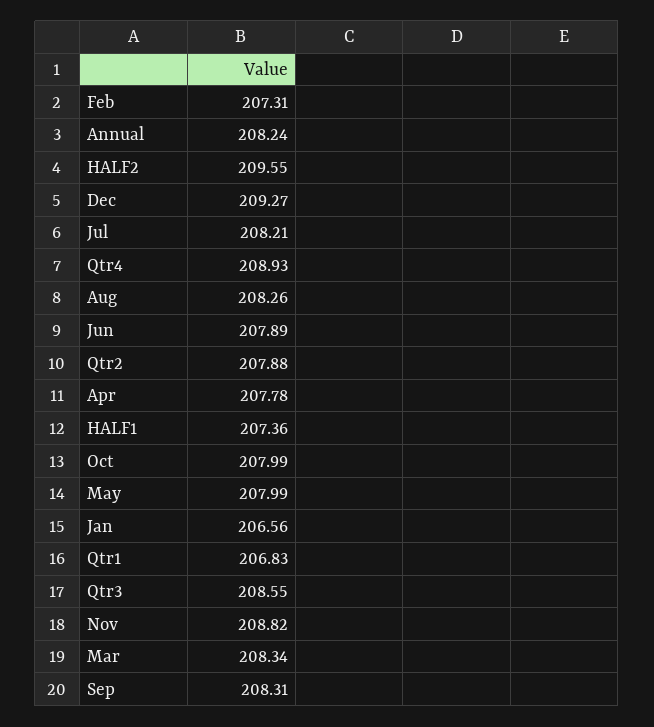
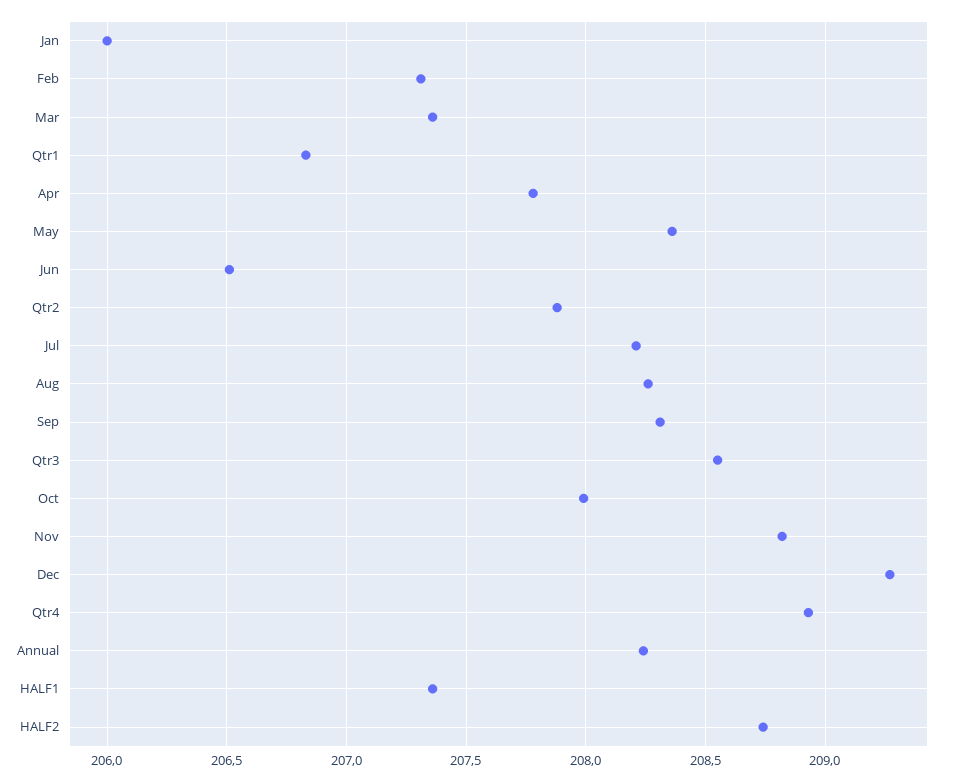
  {
    "Feb": 207.31,
    "Annual": 208.24,
-   "HALF2": 209.55,
+   "HALF2": 208.75,
    "Dec": 209.27,
    "Jul": 208.21,
    "Qtr4": 208.93,
    "Aug": 208.26,
-   "Jun": 207.89,
+   "Jun": 206.5,
    "Qtr2": 207.88,
    "Apr": 207.78,
    "HALF1": 207.36,
    "Oct": 207.99,
-   "May": 207.99,
+   "May": 208.35,
-   "Jan": 206.56,
+   "Jan": 206,
    "Qtr1": 206.83,
    "Qtr3": 208.55,
    "Nov": 208.82,
-   "Mar": 208.34,
+   "Mar": 207.35,
    "Sep": 208.31
  }

